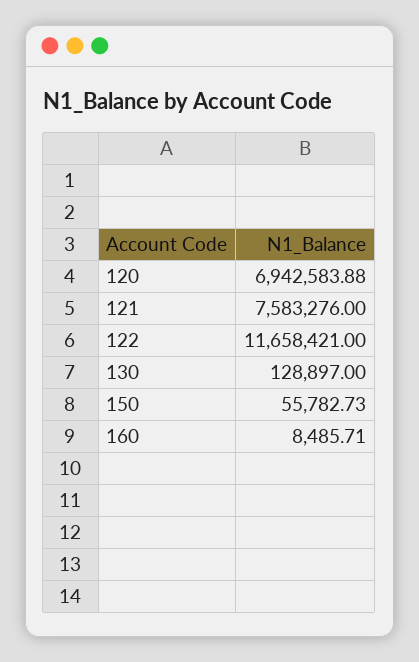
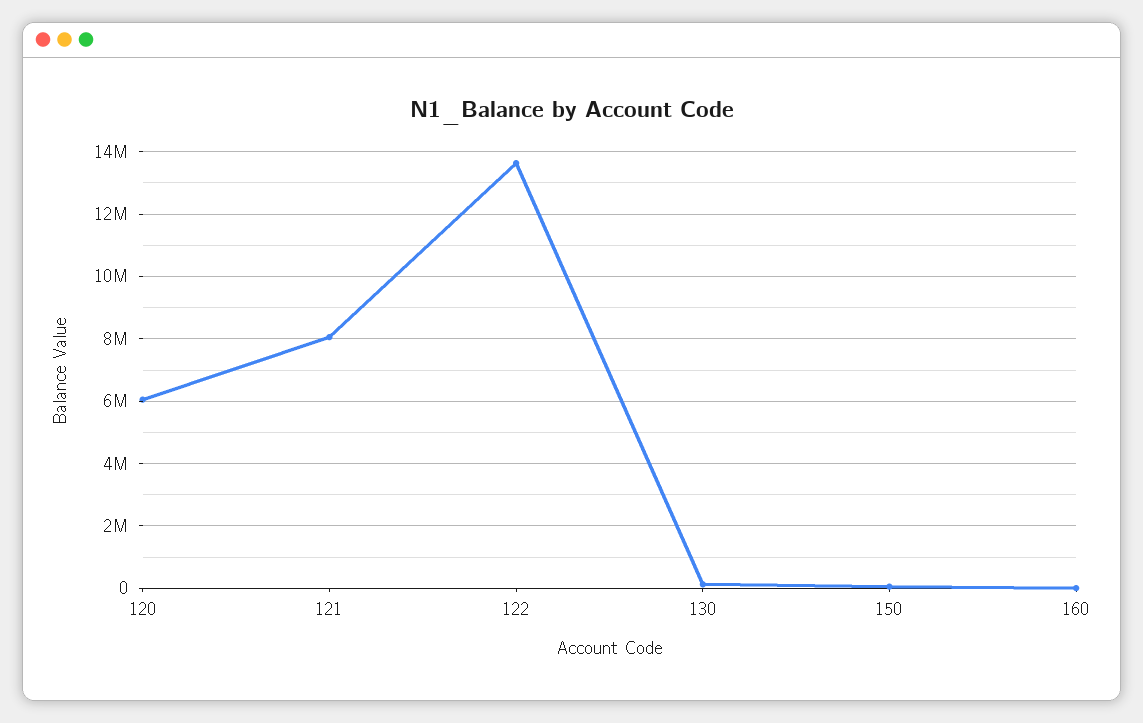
  {
-   "120": 6942583.88,
+   "120": 6000000,
-   "121": 7583276,
+   "121": 8000000,
-   "122": 11658421,
+   "122": 13600000,
    "130": 128897,
    "150": 55782.73,
    "160": 8485.71
  }

